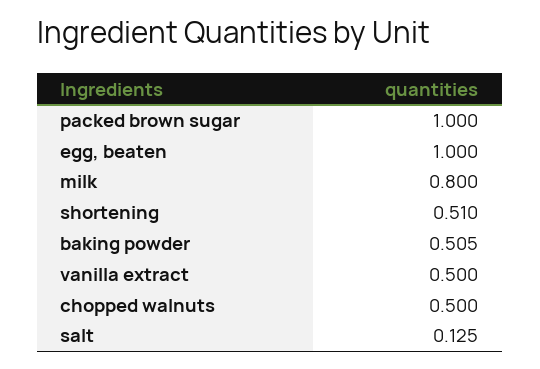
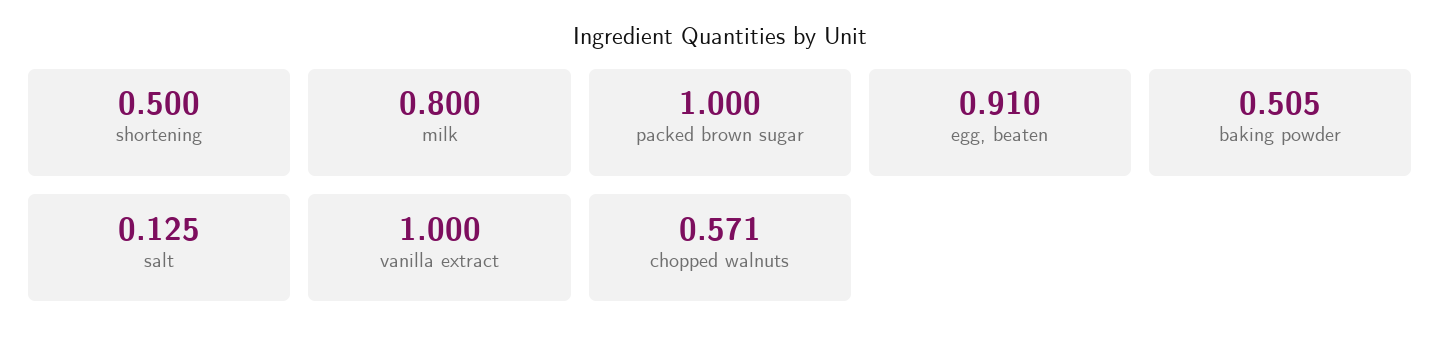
  {
    "packed brown sugar": 1,
-   "egg, beaten": 1,
+   "egg, beaten": 0.91,
    "milk": 0.8,
-   "shortening": 0.51,
+   "shortening": 0.5,
    "baking powder": 0.505,
-   "vanilla extract": 0.5,
+   "vanilla extract": 1,
-   "chopped walnuts": 0.5,
+   "chopped walnuts": 0.571,
    "salt": 0.125
  }

